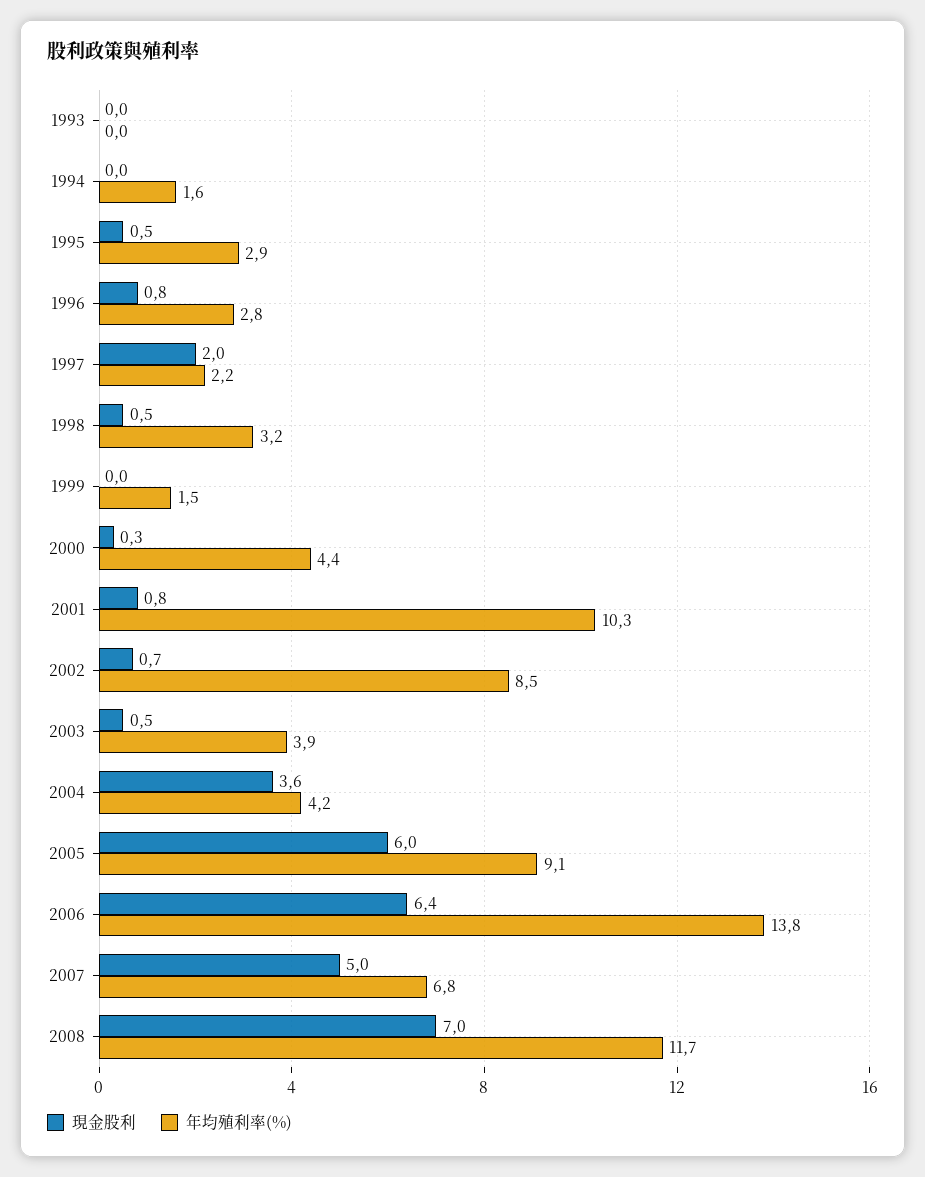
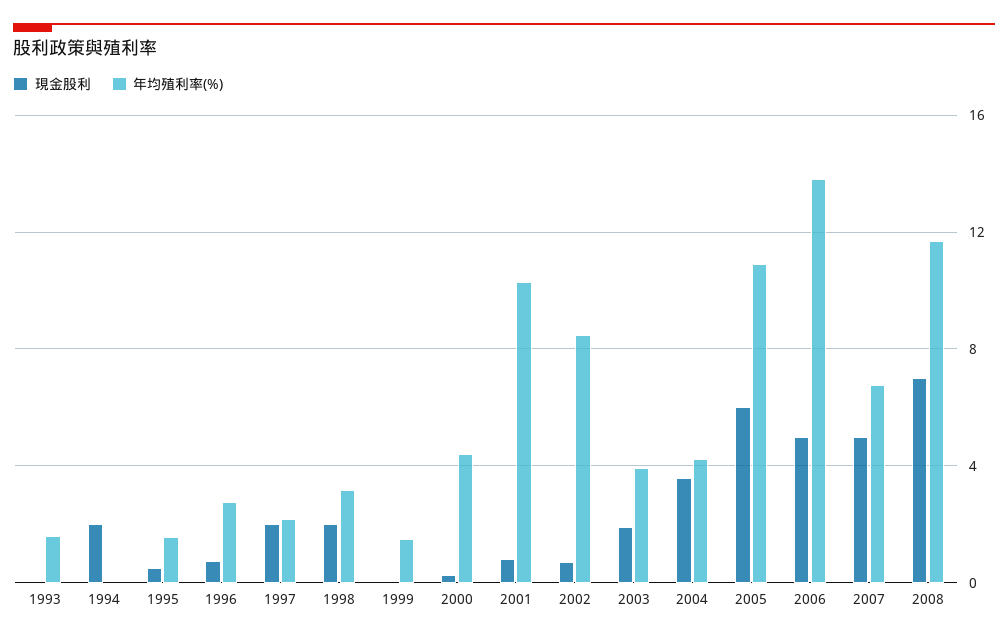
  {
    "現金股利": {
      "1993": 0,
-     "1994": 0,
+     "1994": 2,
      "1995": 0.5,
      "1996": 0.8,
      "1997": 2,
-     "1998": 0.5,
+     "1998": 2,
      "1999": 0,
      "2000": 0.3,
      "2001": 0.8,
      "2002": 0.7,
-     "2003": 0.5,
+     "2003": 2,
      "2004": 3.6,
      "2005": 6,
-     "2006": 6.4,
+     "2006": 5,
      "2007": 5,
      "2008": 7
    },
    "年均殖利率(%)": {
-     "1993": 0,
+     "1993": 1.5,
-     "1994": 1.6,
+     "1994": 0,
-     "1995": 2.9,
+     "1995": 1.5,
      "1996": 2.8,
      "1997": 2.2,
      "1998": 3.2,
      "1999": 1.5,
      "2000": 4.4,
      "2001": 10.3,
      "2002": 8.5,
      "2003": 3.9,
      "2004": 4.2,
-     "2005": 9.1,
+     "2005": 11,
      "2006": 13.8,
      "2007": 6.8,
      "2008": 11.7
    }
  }

